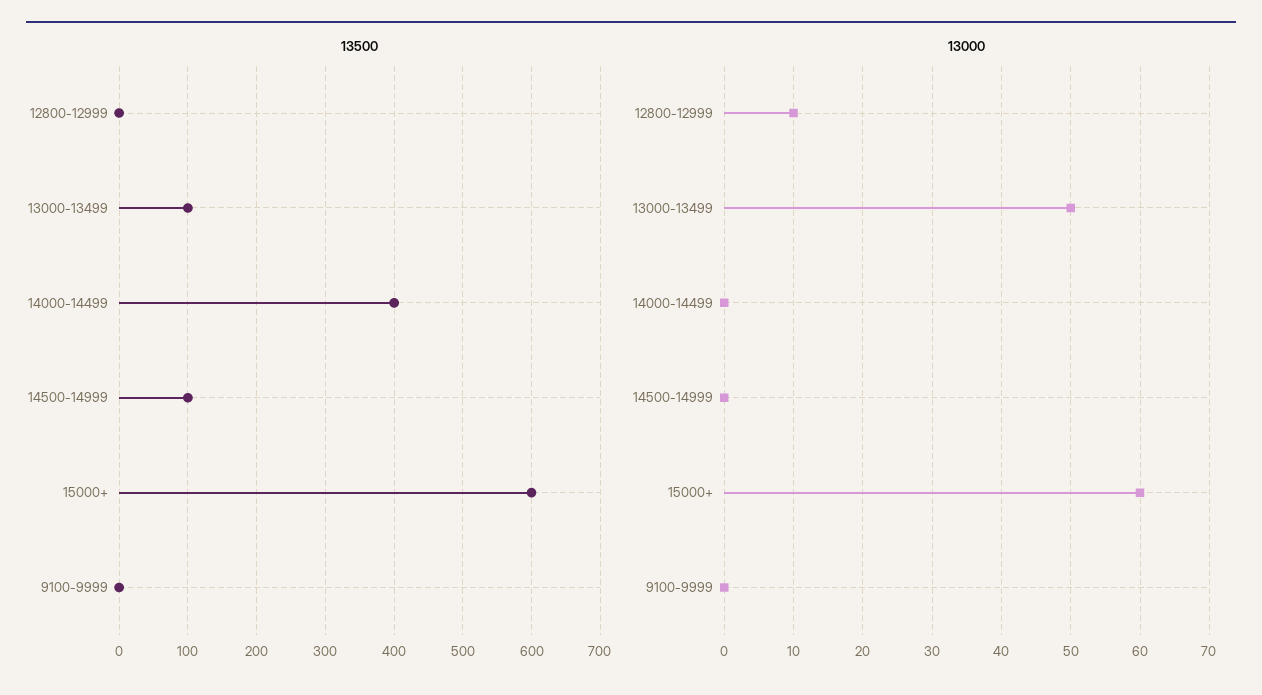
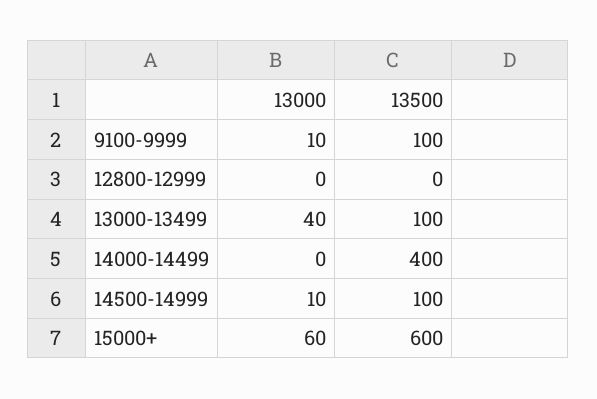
  {
    "13500": {
      "12800-12999": 0,
      "13000-13499": 100,
      "14000-14499": 400,
      "14500-14999": 100,
      "15000+": 600,
-     "9100-9999": 0
+     "9100-9999": 100
    },
    "13000": {
-     "12800-12999": 10,
+     "12800-12999": 0,
-     "13000-13499": 50,
+     "13000-13499": 40,
      "14000-14499": 0,
-     "14500-14999": 0,
+     "14500-14999": 10,
      "15000+": 60,
-     "9100-9999": 0
+     "9100-9999": 10
    }
  }

